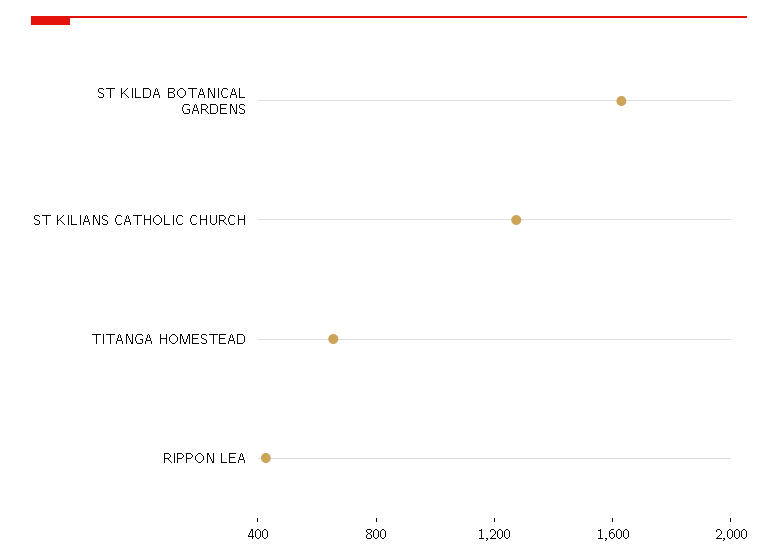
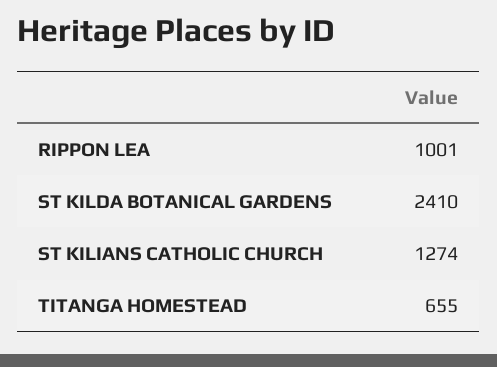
  {
-   "ST KILDA BOTANICAL GARDENS": 1600,
+   "ST KILDA BOTANICAL GARDENS": 2410,
    "ST KILIANS CATHOLIC CHURCH": 1274,
    "TITANGA HOMESTEAD": 655,
-   "RIPPON LEA": 400
+   "RIPPON LEA": 1001
  }

